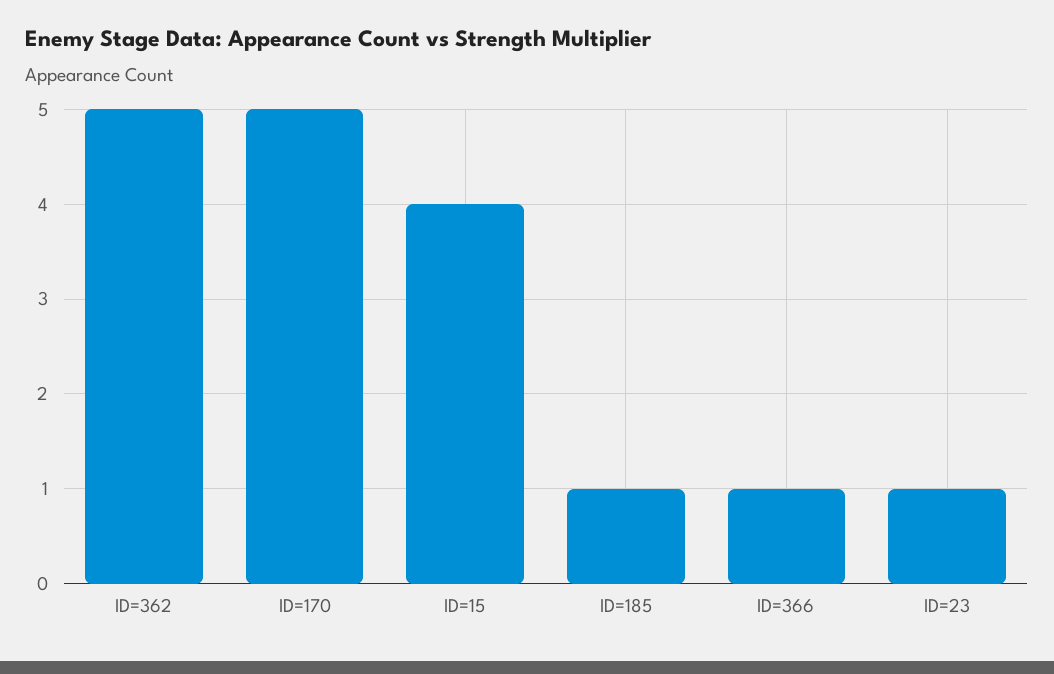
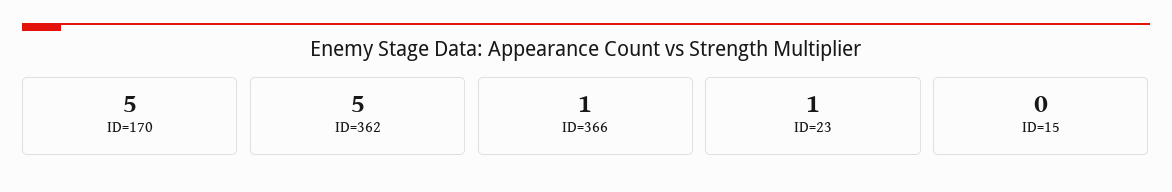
  {
    "ID=362": 5,
    "ID=170": 5,
-   "ID=15": 4,
+   "ID=15": 0,
-   "ID=185": 1,
    "ID=366": 1,
    "ID=23": 1
  }

